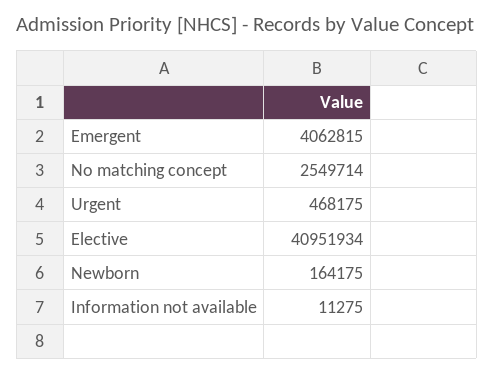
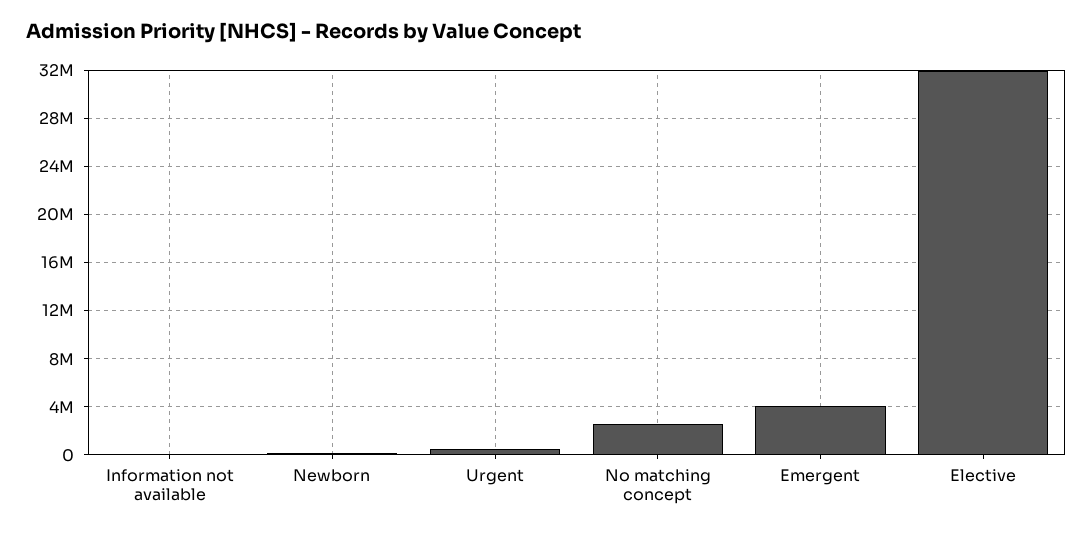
  {
    "Emergent": 4062815,
    "No matching concept": 2549714,
    "Urgent": 468175,
-   "Elective": 40951934,
+   "Elective": 32000000,
    "Newborn": 164175,
    "Information not available": 11275
  }

